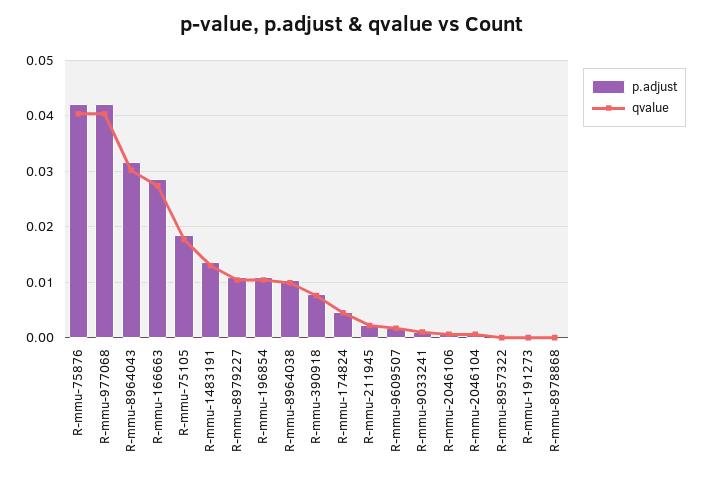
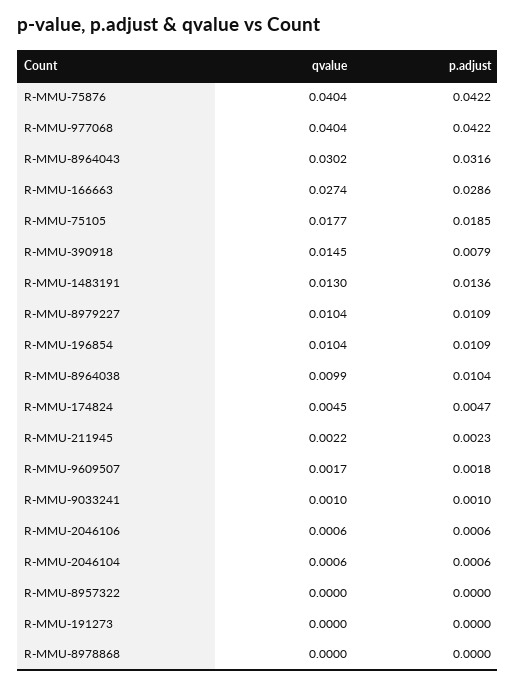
  {
    "p.adjust": {
      "R-mmu-75876": 0.0422,
      "R-mmu-977068": 0.0422,
      "R-mmu-8964043": 0.0316,
      "R-mmu-166663": 0.0286,
      "R-mmu-75105": 0.0185,
      "R-mmu-1483191": 0.0136,
      "R-mmu-8979227": 0.0109,
      "R-mmu-196854": 0.0109,
      "R-mmu-8964038": 0.0104,
      "R-mmu-390918": 0.0079,
      "R-mmu-174824": 0.0047,
      "R-mmu-211945": 0.0023,
      "R-mmu-9609507": 0.0018,
      "R-mmu-9033241": 0.001,
      "R-mmu-2046106": 0.0006,
      "R-mmu-2046104": 0.0006,
      "R-mmu-8957322": 0,
      "R-mmu-191273": 0,
      "R-mmu-8978868": 0
    },
    "qvalue": {
      "R-mmu-75876": 0.0404,
      "R-mmu-977068": 0.0404,
      "R-mmu-8964043": 0.0302,
      "R-mmu-166663": 0.0274,
      "R-mmu-75105": 0.0177,
      "R-mmu-1483191": 0.013,
      "R-mmu-8979227": 0.0104,
      "R-mmu-196854": 0.0104,
      "R-mmu-8964038": 0.0099,
-     "R-mmu-390918": 0.008,
+     "R-mmu-390918": 0.0145,
      "R-mmu-174824": 0.0045,
      "R-mmu-211945": 0.0022,
      "R-mmu-9609507": 0.0017,
      "R-mmu-9033241": 0.001,
      "R-mmu-2046106": 0.0006,
      "R-mmu-2046104": 0.0006,
      "R-mmu-8957322": 0,
      "R-mmu-191273": 0,
      "R-mmu-8978868": 0
    }
  }

